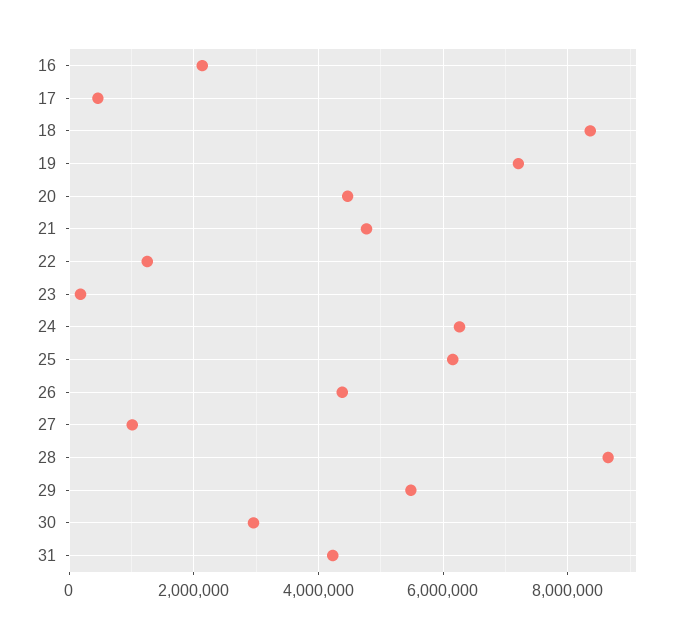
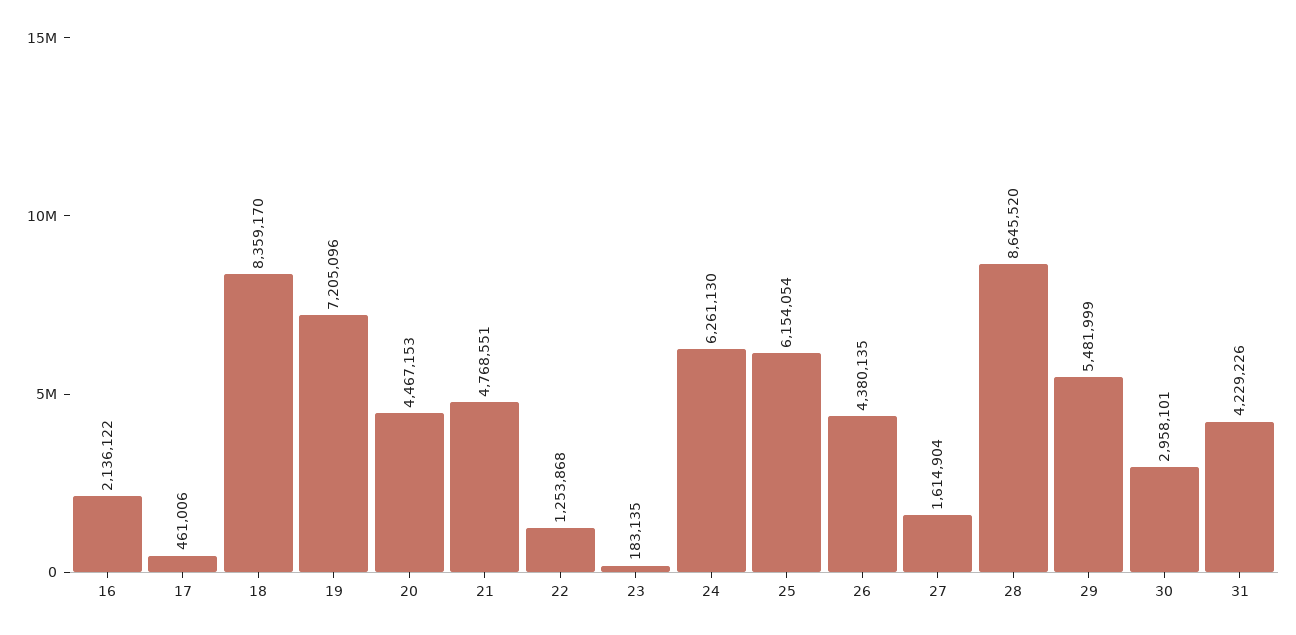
  {
    "16": 2136122,
    "17": 461006,
    "18": 8359170,
    "19": 7205096,
    "20": 4467153,
    "21": 4768551,
    "22": 1253868,
    "23": 183135,
    "24": 6261130,
    "25": 6154054,
    "26": 4380135,
-   "27": 1000000,
+   "27": 1614904,
    "28": 8645520,
    "29": 5481999,
    "30": 2958101,
    "31": 4229226
  }

